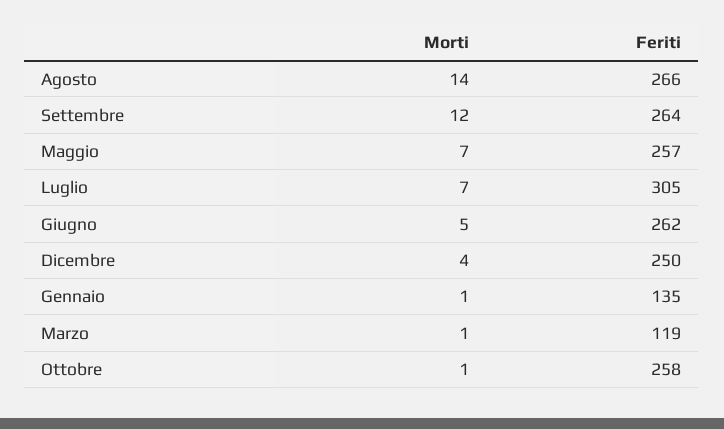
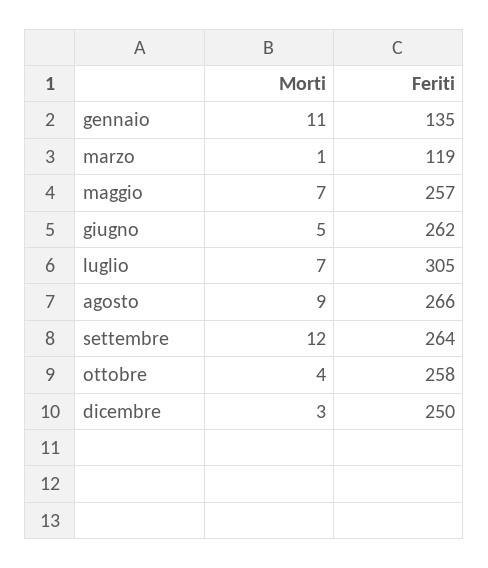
  {
    "Morti": {
-     "Agosto": 14,
+     "Agosto": 9,
      "Settembre": 12,
      "Maggio": 7,
      "Luglio": 7,
      "Giugno": 5,
-     "Dicembre": 4,
+     "Dicembre": 3,
-     "Gennaio": 1,
+     "Gennaio": 11,
      "Marzo": 1,
-     "Ottobre": 1
+     "Ottobre": 4
    },
    "Feriti": {
      "Agosto": 266,
      "Settembre": 264,
      "Maggio": 257,
      "Luglio": 305,
      "Giugno": 262,
      "Dicembre": 250,
      "Gennaio": 135,
      "Marzo": 119,
      "Ottobre": 258
    }
  }

